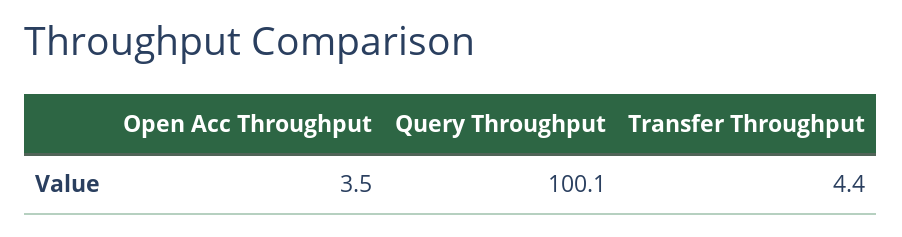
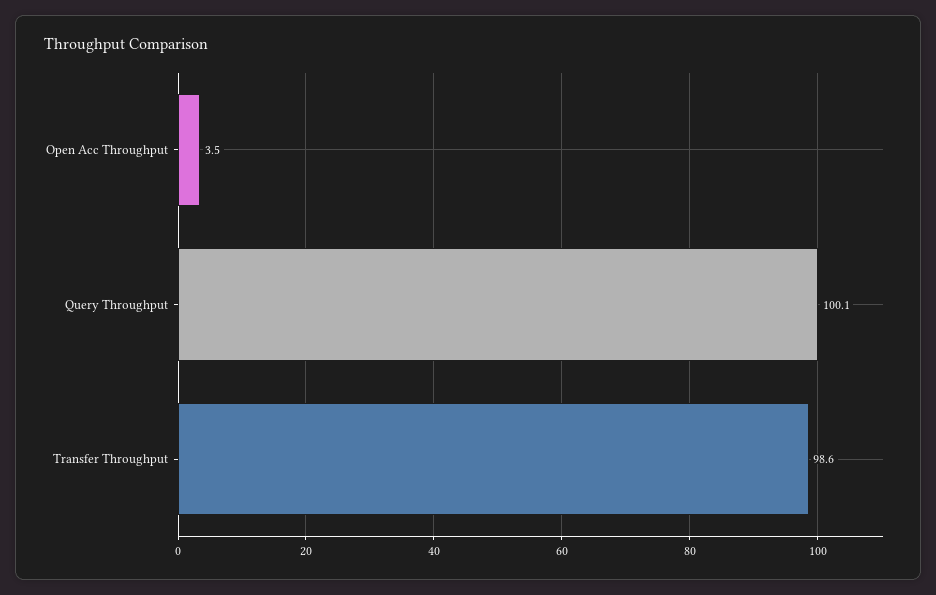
  {
    "Open Acc Throughput": 3.5,
    "Query Throughput": 100.1,
-   "Transfer Throughput": 4.4
+   "Transfer Throughput": 98.6
  }

